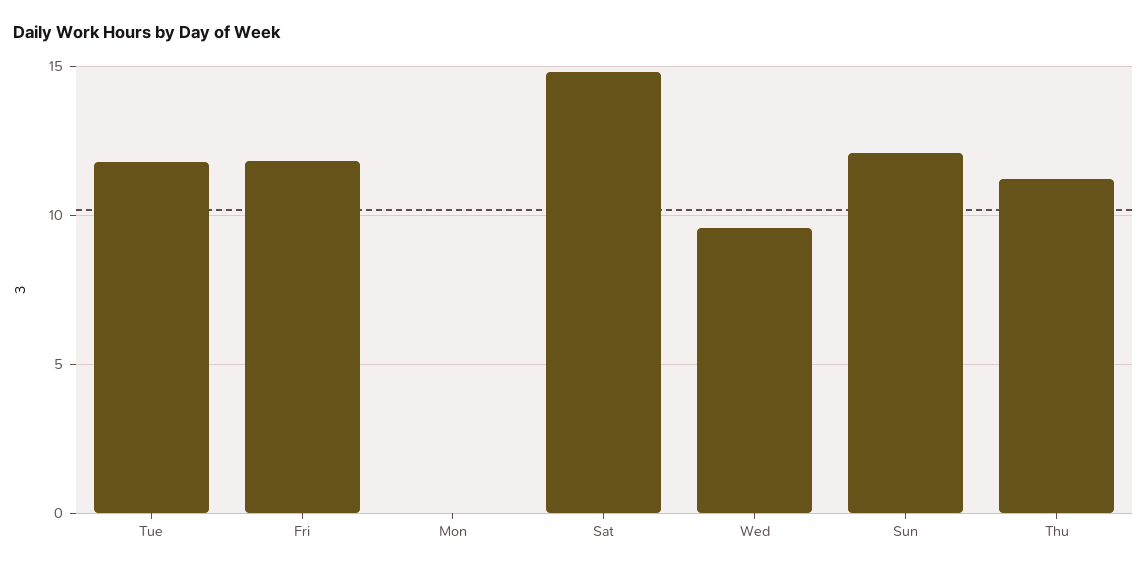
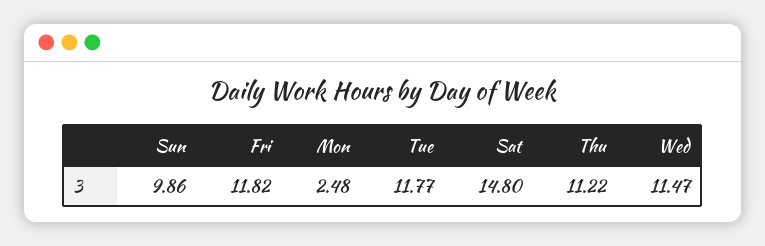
  {
    "Tue": 11.77,
    "Fri": 11.82,
-   "Mon": 0,
+   "Mon": 2.48,
    "Sat": 14.8,
-   "Wed": 9.5,
+   "Wed": 11.47,
-   "Sun": 12,
+   "Sun": 9.86,
    "Thu": 11.22
  }

